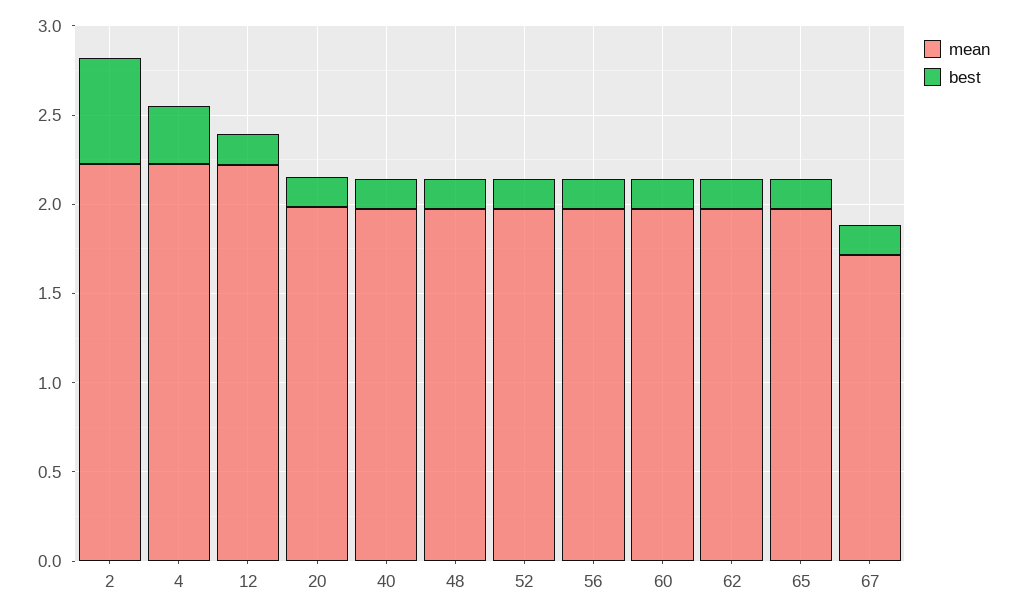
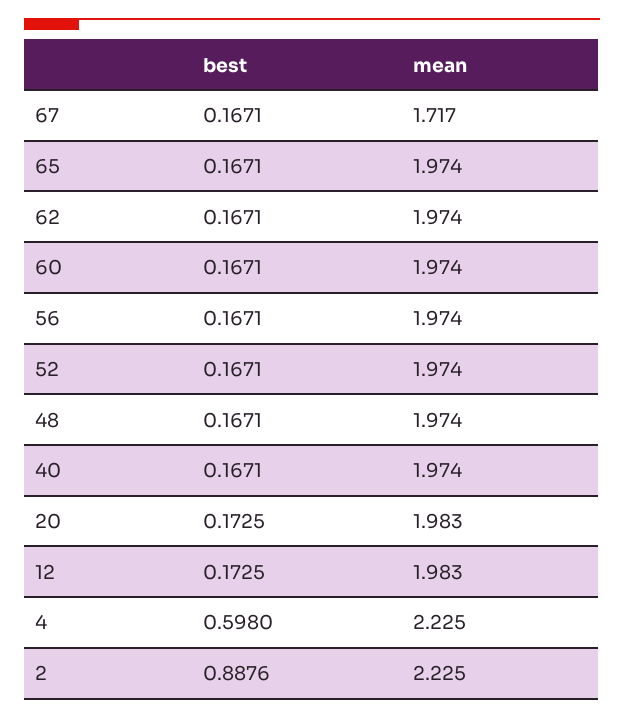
  {
    "mean": {
      "2": 2.225,
      "4": 2.225,
-     "12": 2.2,
+     "12": 1.983,
      "20": 1.983,
      "40": 1.974,
      "48": 1.974,
      "52": 1.974,
      "56": 1.974,
      "60": 1.974,
      "62": 1.974,
      "65": 1.974,
      "67": 1.717
    },
    "best": {
-     "2": 0.6,
+     "2": 0.8876,
-     "4": 0.3,
+     "4": 0.598,
      "12": 0.1725,
      "20": 0.1725,
      "40": 0.1671,
      "48": 0.1671,
      "52": 0.1671,
      "56": 0.1671,
      "60": 0.1671,
      "62": 0.1671,
      "65": 0.1671,
      "67": 0.1671
    }
  }

